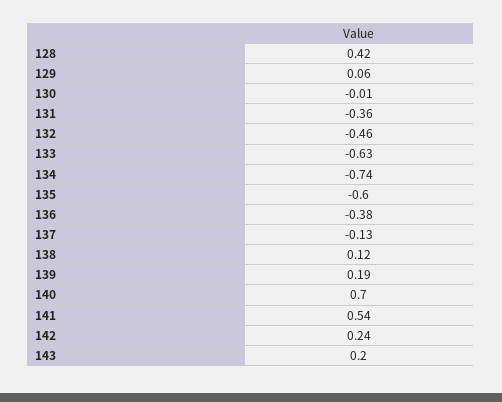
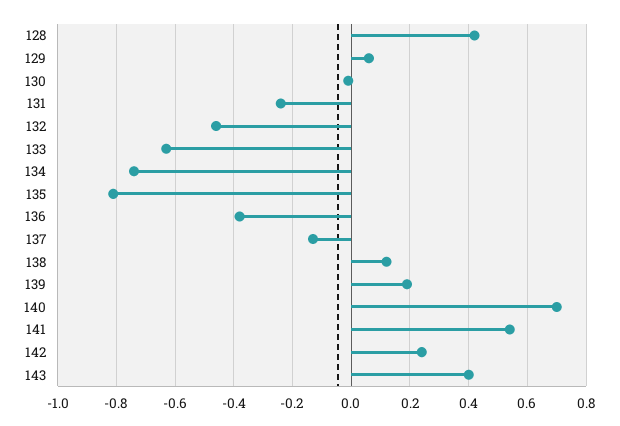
  {
    "128": 0.42,
    "129": 0.06,
    "130": -0.01,
-   "131": -0.36,
+   "131": -0.25,
    "132": -0.46,
    "133": -0.63,
    "134": -0.74,
-   "135": -0.6,
+   "135": -0.8,
    "136": -0.38,
    "137": -0.13,
    "138": 0.12,
    "139": 0.19,
    "140": 0.7,
    "141": 0.54,
    "142": 0.24,
-   "143": 0.2
+   "143": 0.4
  }

